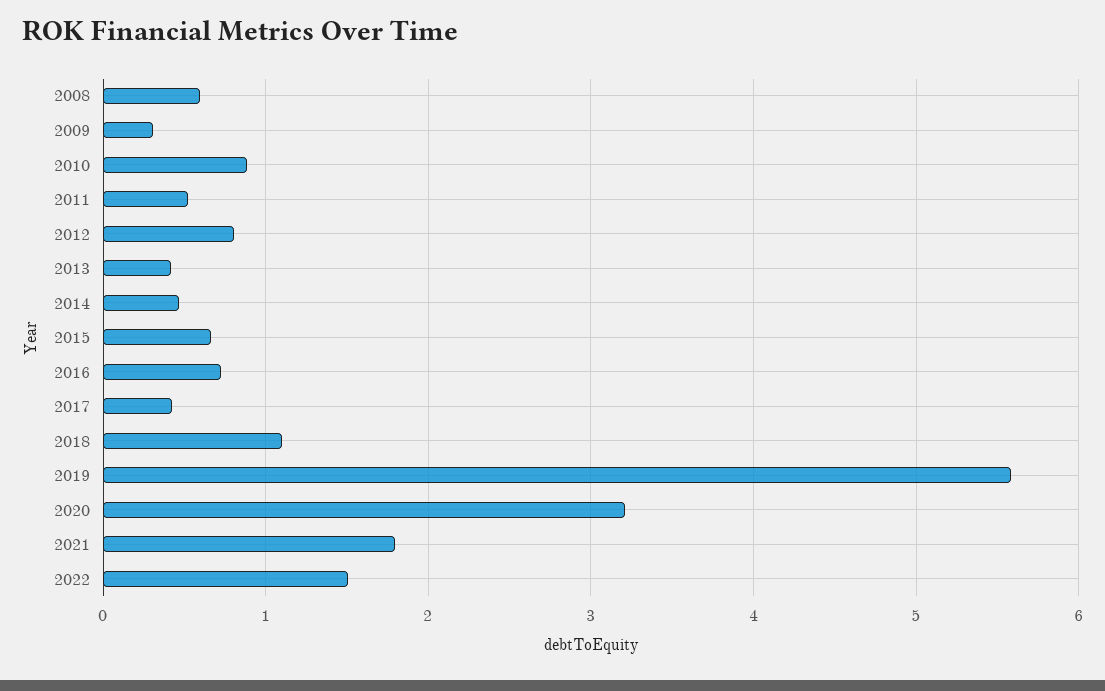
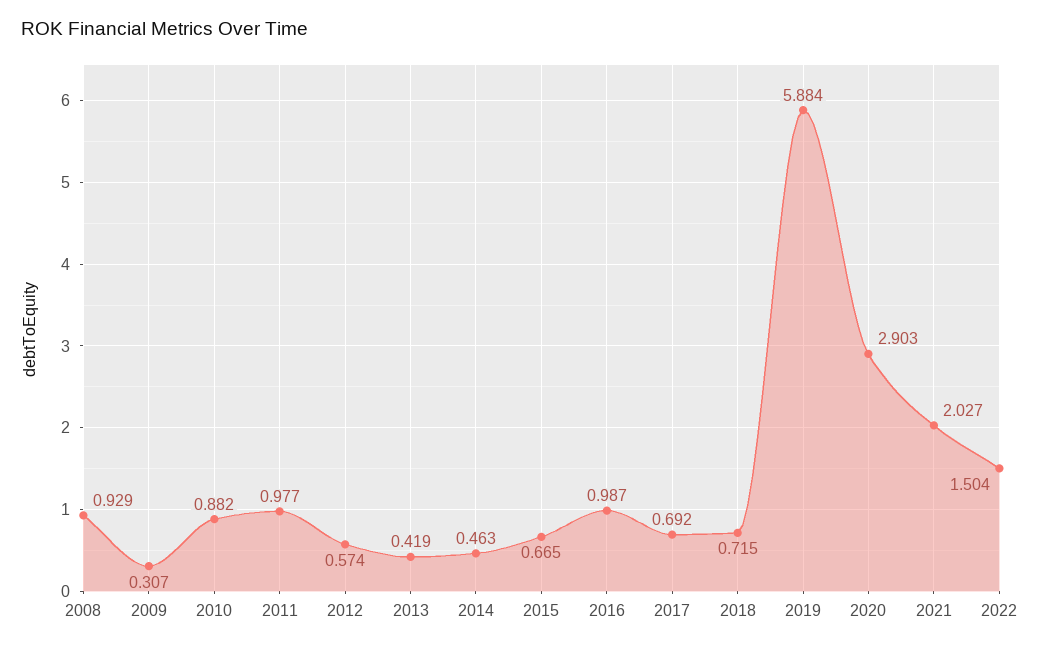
  {
-   "2008": 0.6,
+   "2008": 0.929,
    "2009": 0.307,
    "2010": 0.882,
-   "2011": 0.5,
+   "2011": 0.977,
-   "2012": 0.8,
+   "2012": 0.574,
    "2013": 0.419,
    "2014": 0.463,
    "2015": 0.665,
-   "2016": 0.7,
+   "2016": 0.987,
-   "2017": 0.4,
+   "2017": 0.692,
-   "2018": 1.1,
+   "2018": 0.715,
-   "2019": 5.6,
+   "2019": 5.884,
-   "2020": 3.2,
+   "2020": 2.903,
-   "2021": 1.8,
+   "2021": 2.027,
    "2022": 1.504
  }

